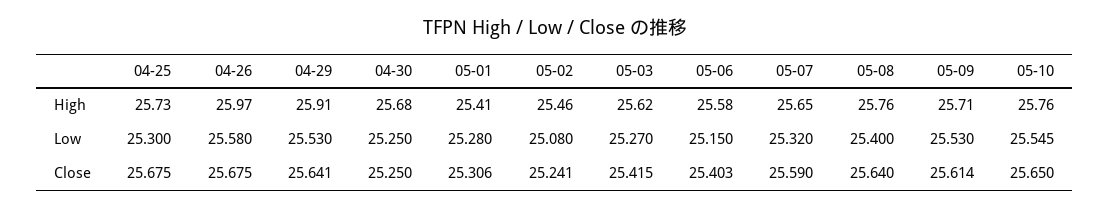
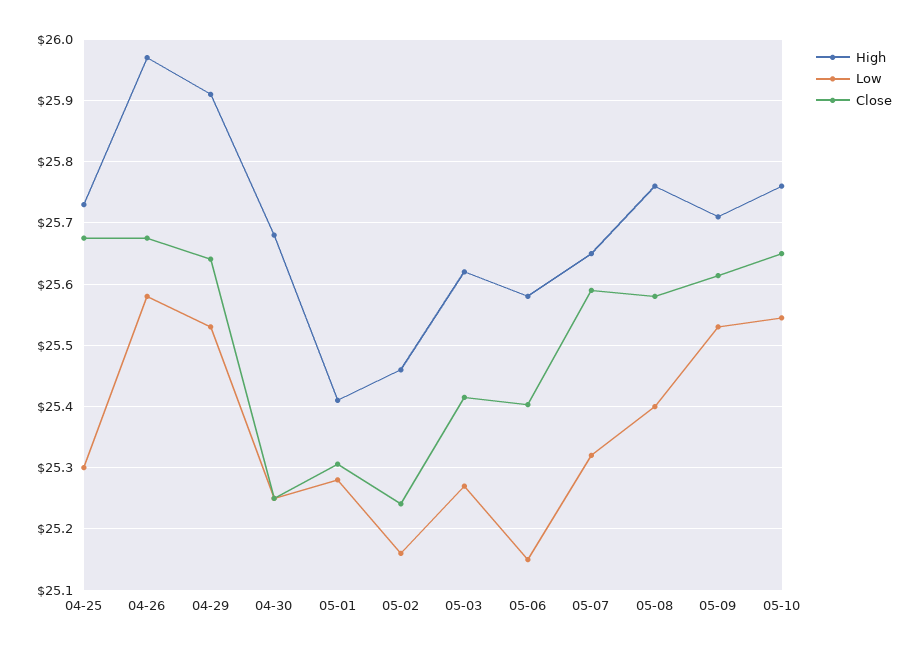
  {
    "High": {
      "04-25": 25.73,
      "04-26": 25.97,
      "04-29": 25.91,
      "04-30": 25.68,
      "05-01": 25.41,
      "05-02": 25.46,
      "05-03": 25.62,
      "05-06": 25.58,
      "05-07": 25.65,
      "05-08": 25.76,
      "05-09": 25.71,
      "05-10": 25.76
    },
    "Low": {
      "04-25": 25.3,
      "04-26": 25.58,
      "04-29": 25.53,
      "04-30": 25.25,
      "05-01": 25.28,
-     "05-02": 25.08,
+     "05-02": 25.16,
      "05-03": 25.27,
      "05-06": 25.15,
      "05-07": 25.32,
      "05-08": 25.4,
      "05-09": 25.53,
      "05-10": 25.545
    },
    "Close": {
      "04-25": 25.675,
      "04-26": 25.675,
      "04-29": 25.641,
      "04-30": 25.25,
      "05-01": 25.306,
      "05-02": 25.241,
      "05-03": 25.415,
      "05-06": 25.403,
      "05-07": 25.59,
-     "05-08": 25.64,
+     "05-08": 25.58,
      "05-09": 25.614,
      "05-10": 25.65
    }
  }

